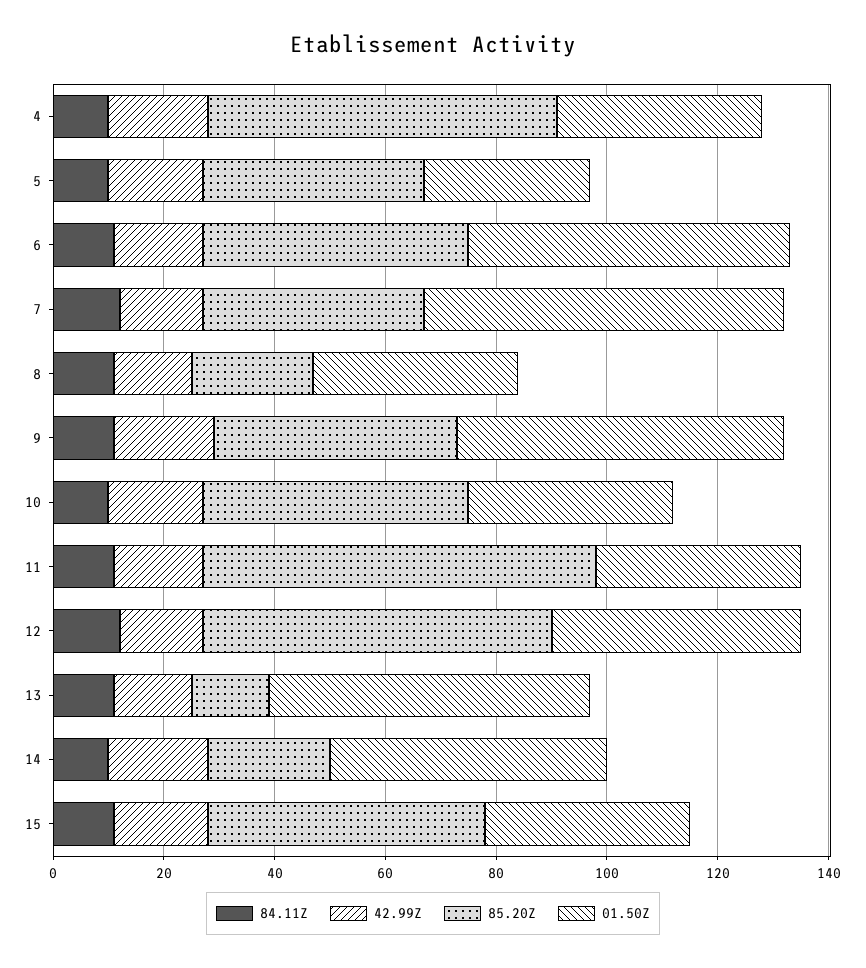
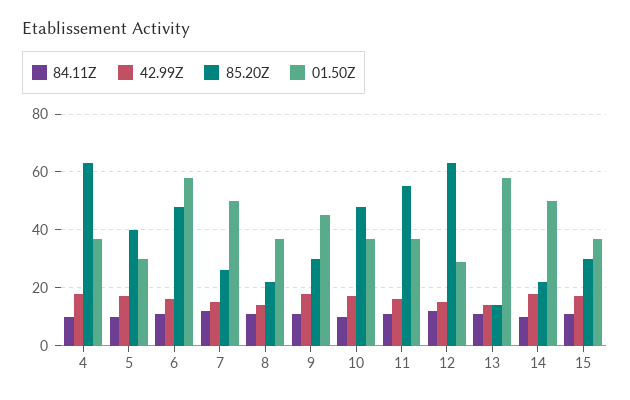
  {
    "84.11Z": {
      "4": 10,
      "5": 10,
      "6": 10,
      "7": 10,
      "8": 10,
      "9": 10,
      "10": 10,
      "11": 10,
      "12": 10,
      "13": 10,
      "14": 10,
      "15": 10
    },
    "42.99Z": {
      "4": 20,
      "5": 15,
      "6": 15,
      "7": 15,
      "8": 15,
      "9": 20,
      "10": 15,
      "11": 15,
      "12": 15,
      "13": 15,
      "14": 20,
      "15": 15
    },
    "85.20Z": {
      "4": 65,
      "5": 40,
      "6": 50,
-     "7": 40,
+     "7": 25,
      "8": 20,
-     "9": 45,
+     "9": 30,
      "10": 50,
-     "11": 70,
+     "11": 55,
      "12": 65,
      "13": 15,
      "14": 20,
-     "15": 50
+     "15": 30
    },
    "01.50Z": {
      "4": 35,
      "5": 30,
      "6": 60,
-     "7": 65,
+     "7": 50,
      "8": 35,
-     "9": 60,
+     "9": 45,
      "10": 35,
      "11": 35,
-     "12": 45,
+     "12": 30,
      "13": 60,
      "14": 50,
      "15": 35
    }
  }

